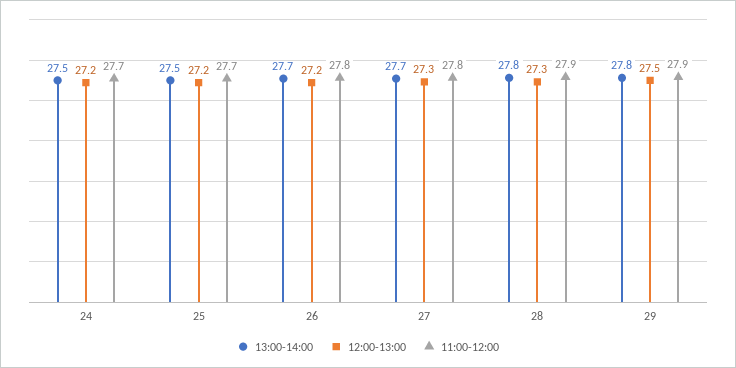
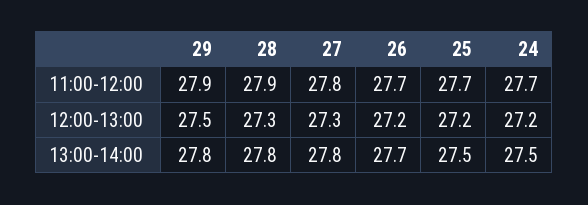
  {
    "13:00-14:00": {
      "24": 27.5,
      "25": 27.5,
      "26": 27.7,
-     "27": 27.7,
+     "27": 27.8,
      "28": 27.8,
      "29": 27.8
    },
    "12:00-13:00": {
      "24": 27.2,
      "25": 27.2,
      "26": 27.2,
      "27": 27.3,
      "28": 27.3,
      "29": 27.5
    },
    "11:00-12:00": {
      "24": 27.7,
      "25": 27.7,
-     "26": 27.8,
+     "26": 27.7,
      "27": 27.8,
      "28": 27.9,
      "29": 27.9
    }
  }

